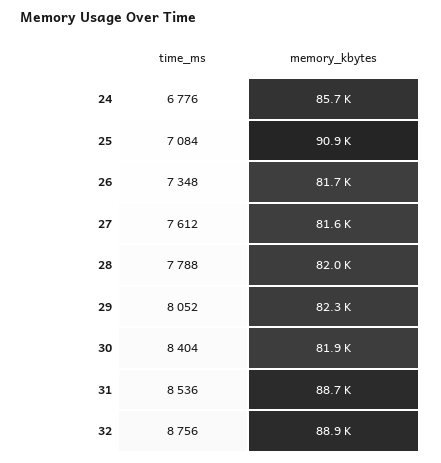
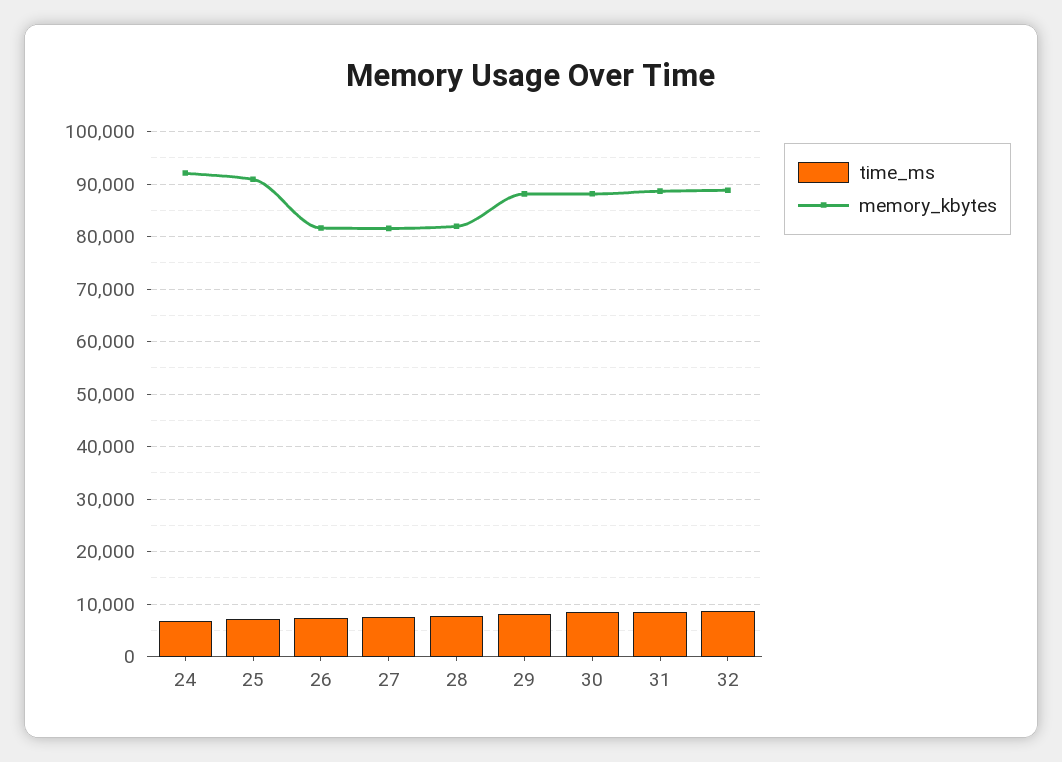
  {
    "time_ms": {
      "24": 6776,
      "25": 7084,
      "26": 7348,
      "27": 7612,
      "28": 7788,
      "29": 8052,
      "30": 8404,
      "31": 8536,
      "32": 8756
    },
    "memory_kbytes": {
-     "24": 85700,
+     "24": 92000,
      "25": 90900,
      "26": 81700,
      "27": 81600,
      "28": 82000,
-     "29": 82300,
+     "29": 88000,
-     "30": 81900,
+     "30": 88000,
      "31": 88700,
      "32": 88900
    }
  }

